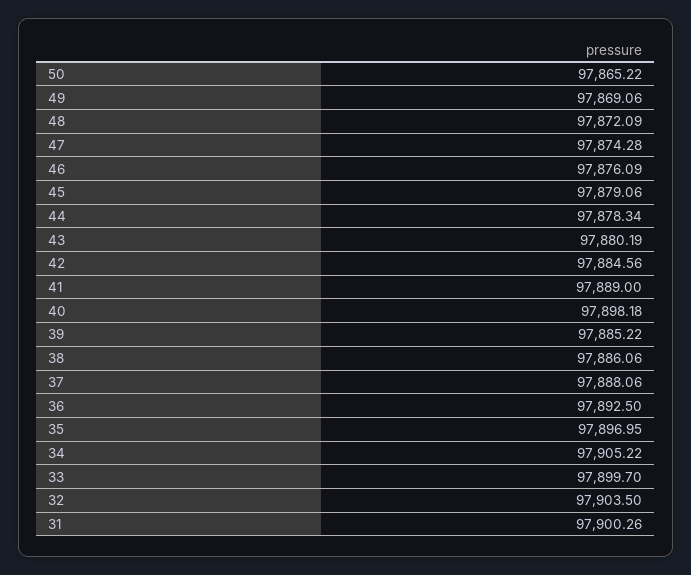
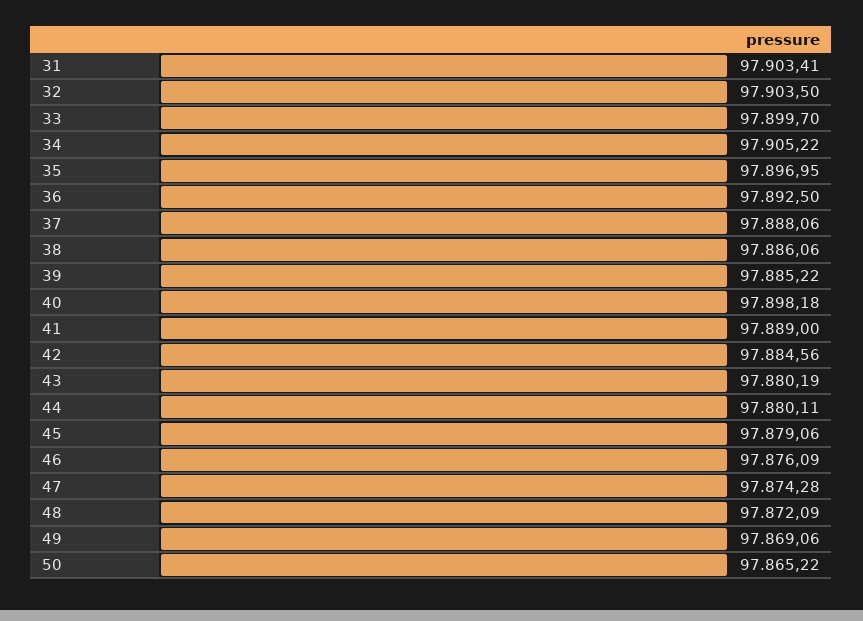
  {
    "50": 97865.22,
    "49": 97869.06,
    "48": 97872.09,
    "47": 97874.28,
    "46": 97876.09,
    "45": 97879.06,
-   "44": 97878.34,
+   "44": 97880.11,
    "43": 97880.19,
    "42": 97884.56,
    "41": 97889,
    "40": 97898.18,
    "39": 97885.22,
    "38": 97886.06,
    "37": 97888.06,
    "36": 97892.5,
    "35": 97896.95,
    "34": 97905.22,
    "33": 97899.7,
    "32": 97903.5,
-   "31": 97900.26
+   "31": 97903.41
  }

